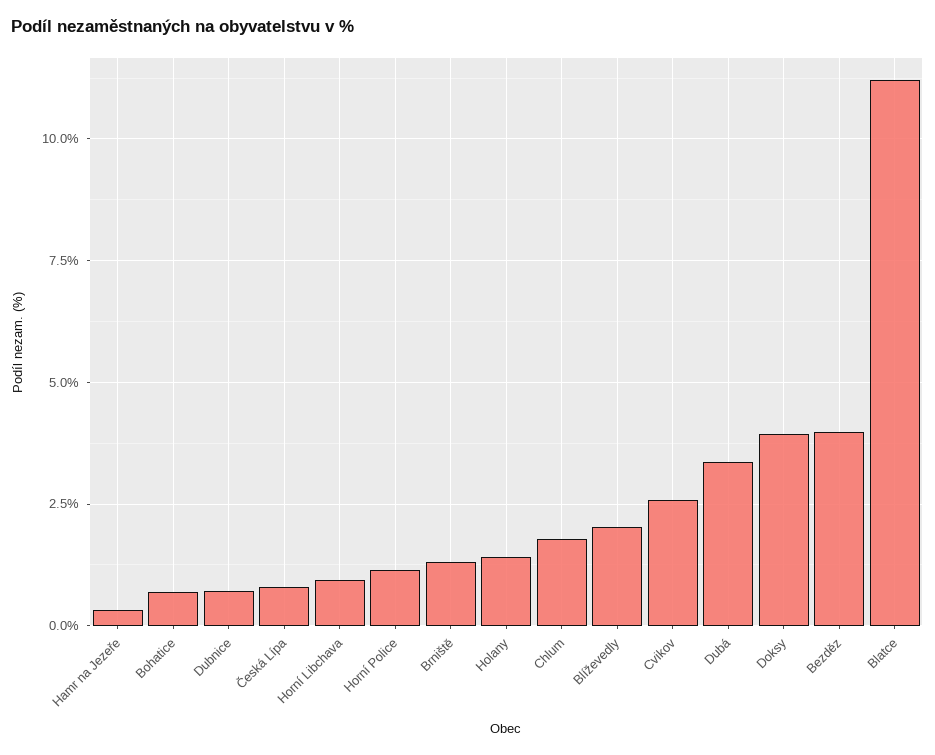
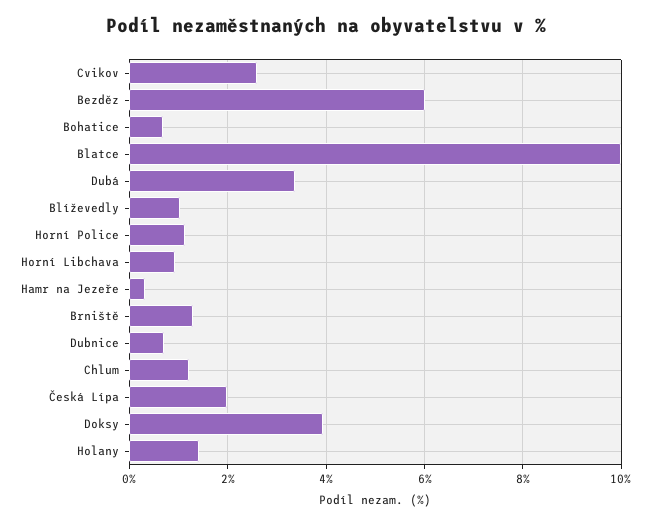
  {
    "Hamr na Jezeře": 0.4,
    "Bohatice": 0.6,
    "Dubnice": 0.8,
-   "Česká Lípa": 0.75,
+   "Česká Lípa": 2,
    "Horní Libchava": 1,
    "Horní Police": 1.2,
    "Brniště": 1.4,
    "Holany": 1.4,
-   "Chlum": 1.75,
+   "Chlum": 1.2,
-   "Blíževedly": 2,
+   "Blíževedly": 1,
    "Cvikov": 2.6,
    "Dubá": 3.4,
    "Doksy": 4,
-   "Bezděz": 4,
+   "Bezděz": 6,
-   "Blatce": 11.25
+   "Blatce": 10
  }

